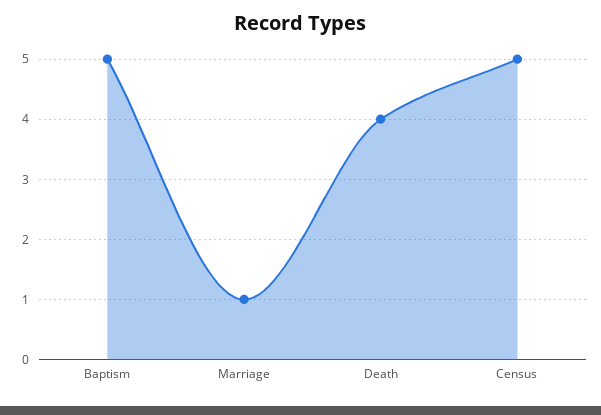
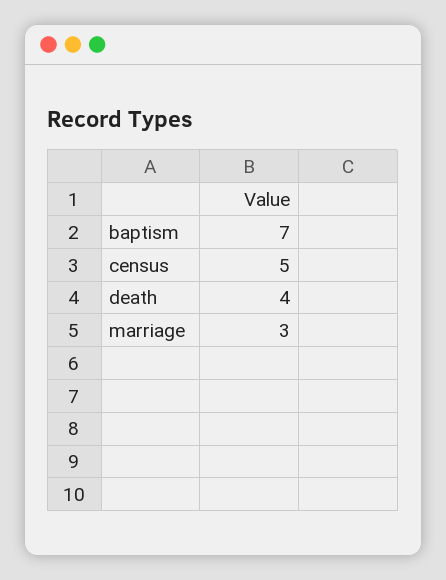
  {
-   "Baptism": 5,
+   "Baptism": 7,
-   "Marriage": 1,
+   "Marriage": 3,
    "Death": 4,
    "Census": 5
  }

